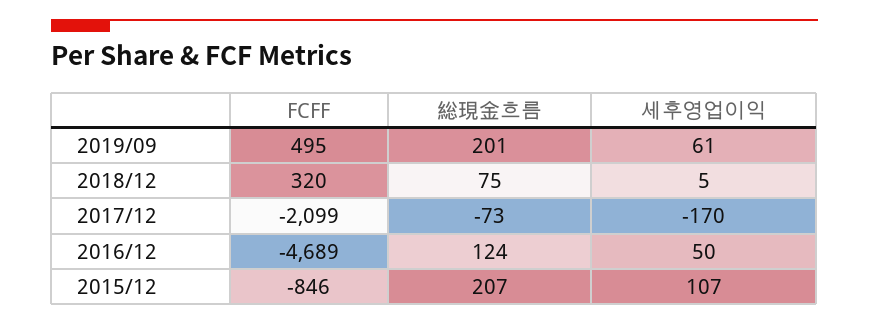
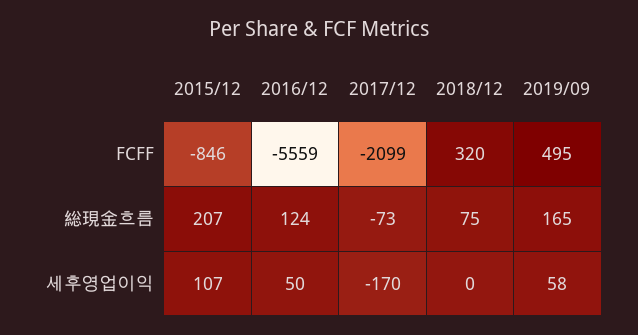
  {
    "FCFF": {
      "2019/09": 495,
      "2018/12": 320,
      "2017/12": -2099,
-     "2016/12": -4689,
+     "2016/12": -5559,
      "2015/12": -846
    },
    "総現金흐름": {
-     "2019/09": 201,
+     "2019/09": 165,
      "2018/12": 75,
      "2017/12": -73,
      "2016/12": 124,
      "2015/12": 207
    },
    "세후영업이익": {
-     "2019/09": 61,
+     "2019/09": 58,
-     "2018/12": 5,
+     "2018/12": 0,
      "2017/12": -170,
      "2016/12": 50,
      "2015/12": 107
    }
  }

